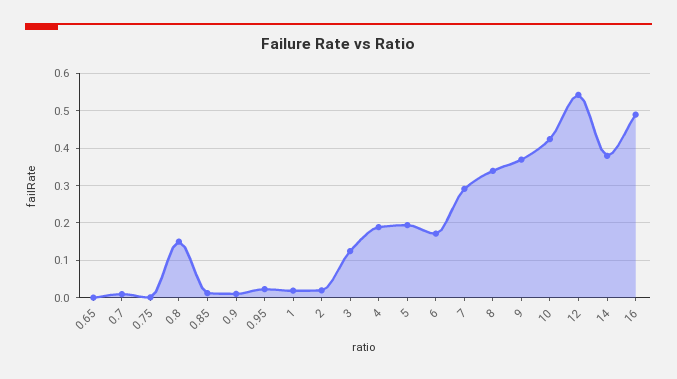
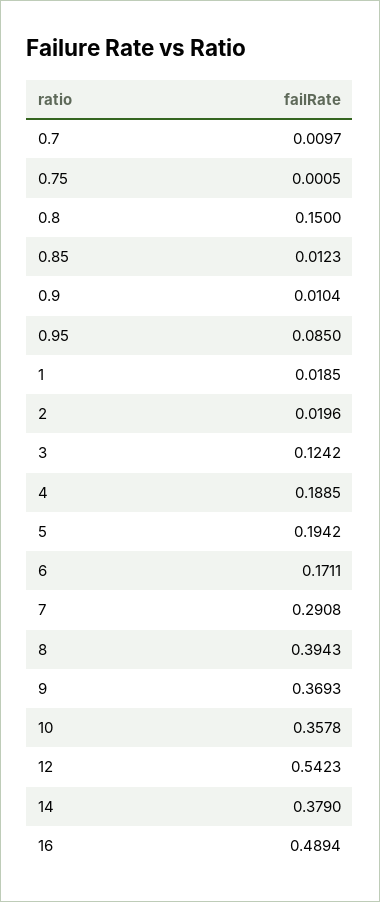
  {
-   "0.65": 0,
    "0.7": 0.0097,
    "0.75": 0.0005,
    "0.8": 0.15,
    "0.85": 0.0123,
    "0.9": 0.0104,
-   "0.95": 0.02,
+   "0.95": 0.085,
    "1": 0.0185,
    "2": 0.0196,
    "3": 0.1242,
    "4": 0.1885,
    "5": 0.1942,
    "6": 0.1711,
    "7": 0.2908,
-   "8": 0.34,
+   "8": 0.3943,
    "9": 0.3693,
-   "10": 0.42,
+   "10": 0.3578,
    "12": 0.5423,
    "14": 0.379,
    "16": 0.4894
  }

